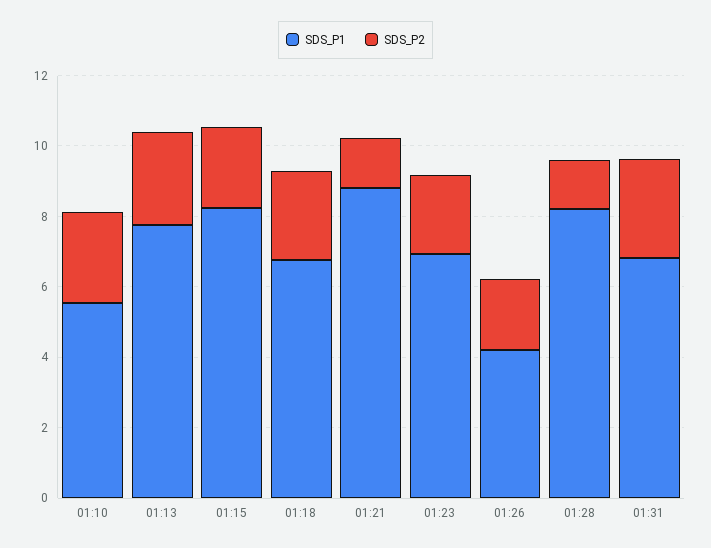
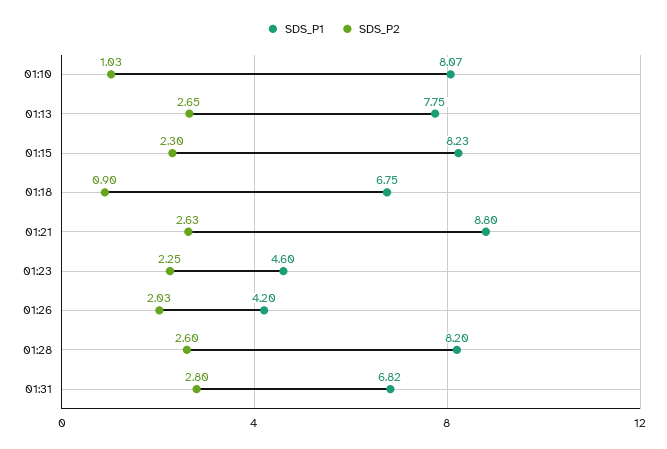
  {
    "SDS_P1": {
-     "01:10": 5.5,
+     "01:10": 8.07,
      "01:13": 7.75,
      "01:15": 8.23,
      "01:18": 6.75,
      "01:21": 8.8,
-     "01:23": 7,
+     "01:23": 4.6,
      "01:26": 4.2,
      "01:28": 8.2,
      "01:31": 6.82
    },
    "SDS_P2": {
-     "01:10": 2.5,
+     "01:10": 1.03,
      "01:13": 2.65,
      "01:15": 2.3,
-     "01:18": 2.5,
+     "01:18": 0.9,
-     "01:21": 1.5,
+     "01:21": 2.63,
      "01:23": 2.25,
      "01:26": 2.03,
-     "01:28": 1.5,
+     "01:28": 2.6,
      "01:31": 2.8
    }
  }

